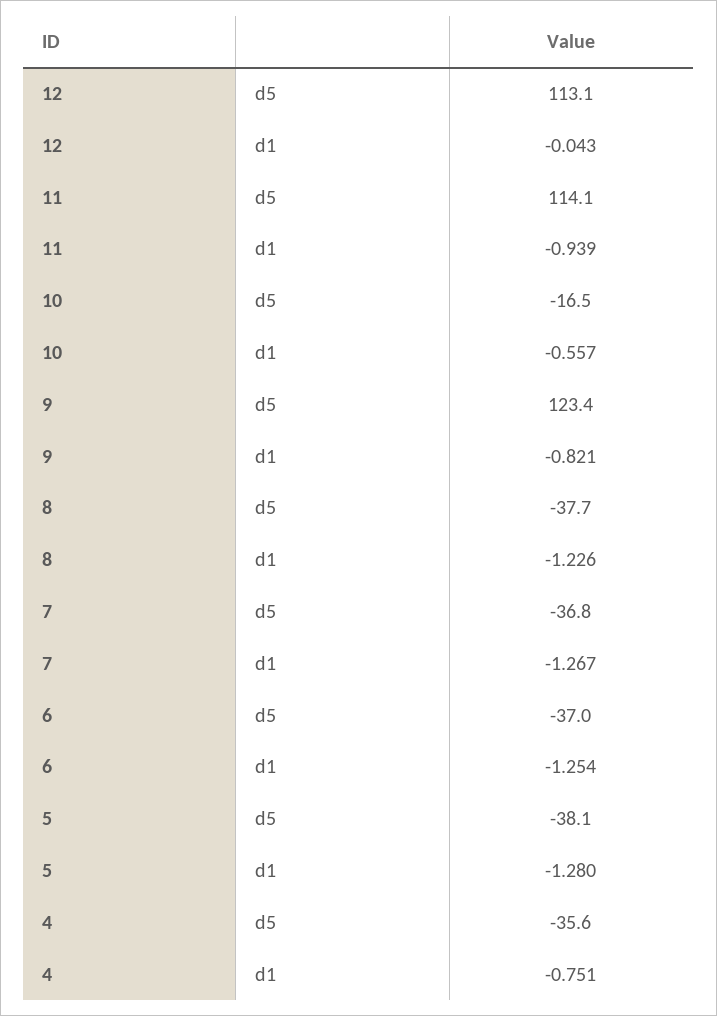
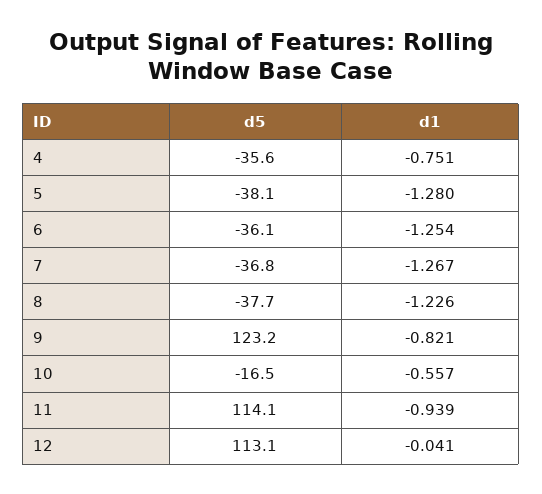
  {
    "12": {
      "d5": 113.1,
-     "d1": -0.043
+     "d1": -0.041
    },
    "11": {
      "d5": 114.1,
      "d1": -0.939
    },
    "10": {
      "d5": -16.5,
      "d1": -0.557
    },
    "9": {
-     "d5": 123.4,
+     "d5": 123.2,
      "d1": -0.821
    },
    "8": {
      "d5": -37.7,
      "d1": -1.226
    },
    "7": {
      "d5": -36.8,
      "d1": -1.267
    },
    "6": {
-     "d5": -37,
+     "d5": -36.1,
      "d1": -1.254
    },
    "5": {
      "d5": -38.1,
      "d1": -1.28
    },
    "4": {
      "d5": -35.6,
      "d1": -0.751
    }
  }

